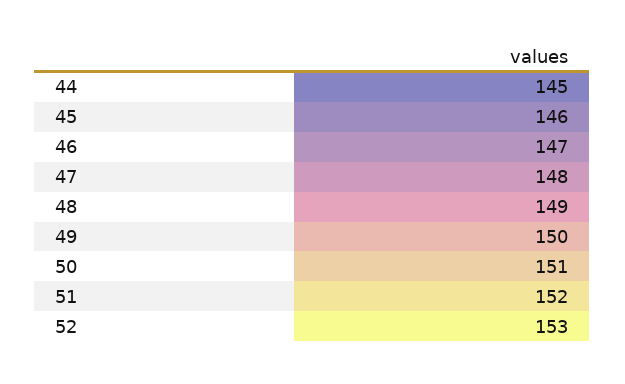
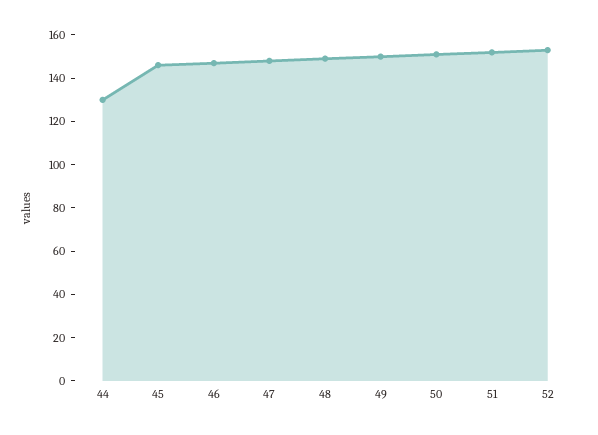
  {
-   "44": 145,
+   "44": 130,
    "45": 146,
    "46": 147,
    "47": 148,
    "48": 149,
    "49": 150,
    "50": 151,
    "51": 152,
    "52": 153
  }

